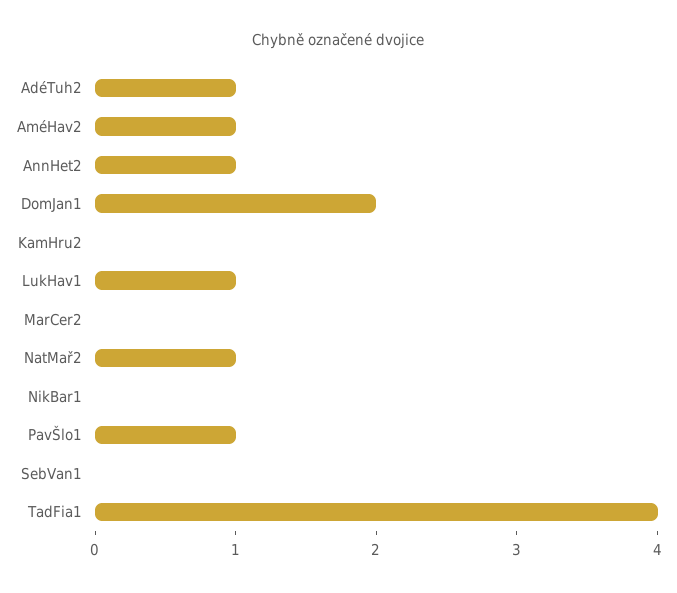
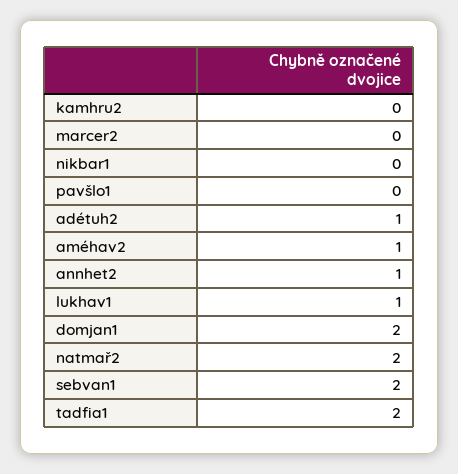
  {
    "AdéTuh2": 1,
    "AméHav2": 1,
    "AnnHet2": 1,
    "DomJan1": 2,
    "KamHru2": 0,
    "LukHav1": 1,
    "MarCer2": 0,
-   "NatMař2": 1,
+   "NatMař2": 2,
    "NikBar1": 0,
-   "PavŠlo1": 1,
+   "PavŠlo1": 0,
-   "SebVan1": 0,
+   "SebVan1": 2,
-   "TadFia1": 4
+   "TadFia1": 2
  }

